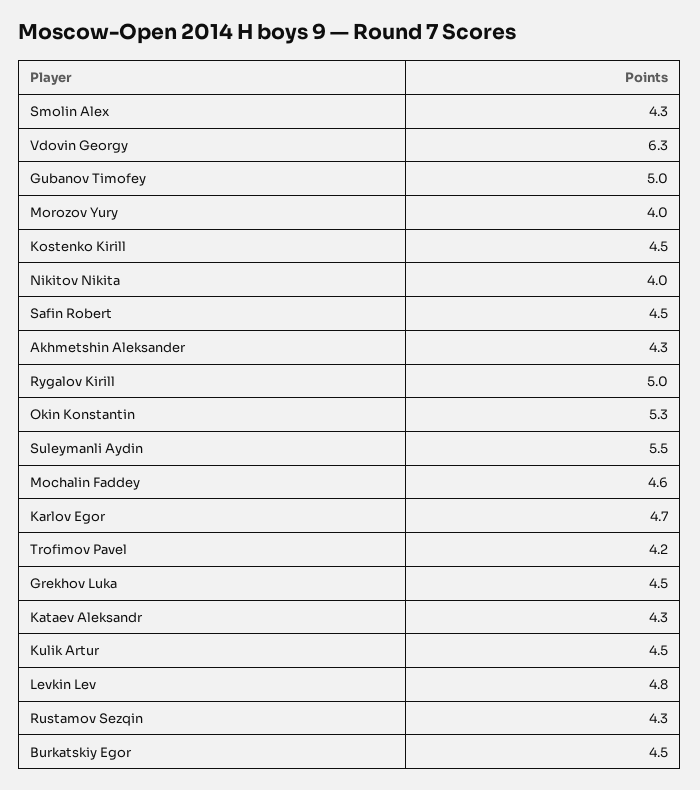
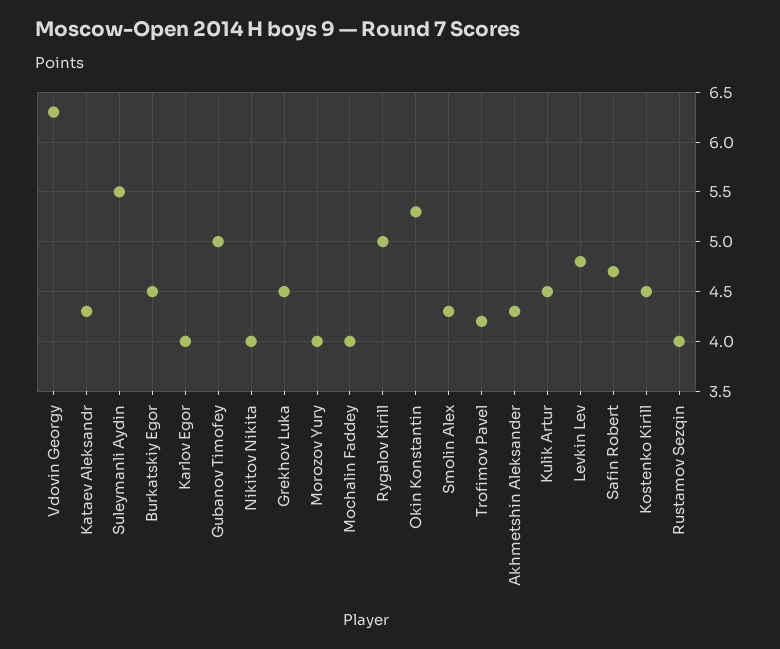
  {
    "Smolin Alex": 4.3,
    "Vdovin Georgy": 6.3,
    "Gubanov Timofey": 5,
    "Morozov Yury": 4,
    "Kostenko Kirill": 4.5,
    "Nikitov Nikita": 4,
-   "Safin Robert": 4.5,
+   "Safin Robert": 4.7,
    "Akhmetshin Aleksander": 4.3,
    "Rygalov Kirill": 5,
    "Okin Konstantin": 5.3,
    "Suleymanli Aydin": 5.5,
-   "Mochalin Faddey": 4.6,
+   "Mochalin Faddey": 4,
-   "Karlov Egor": 4.7,
+   "Karlov Egor": 4,
    "Trofimov Pavel": 4.2,
    "Grekhov Luka": 4.5,
    "Kataev Aleksandr": 4.3,
    "Kulik Artur": 4.5,
    "Levkin Lev": 4.8,
-   "Rustamov Sezqin": 4.3,
+   "Rustamov Sezqin": 4,
    "Burkatskiy Egor": 4.5
  }

